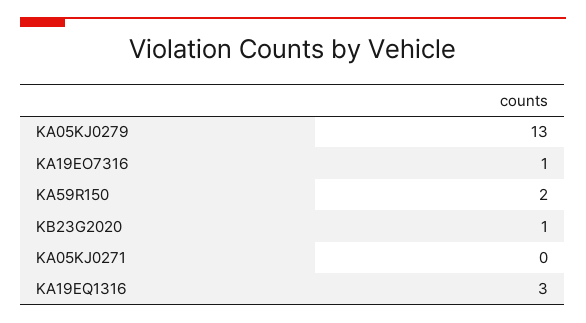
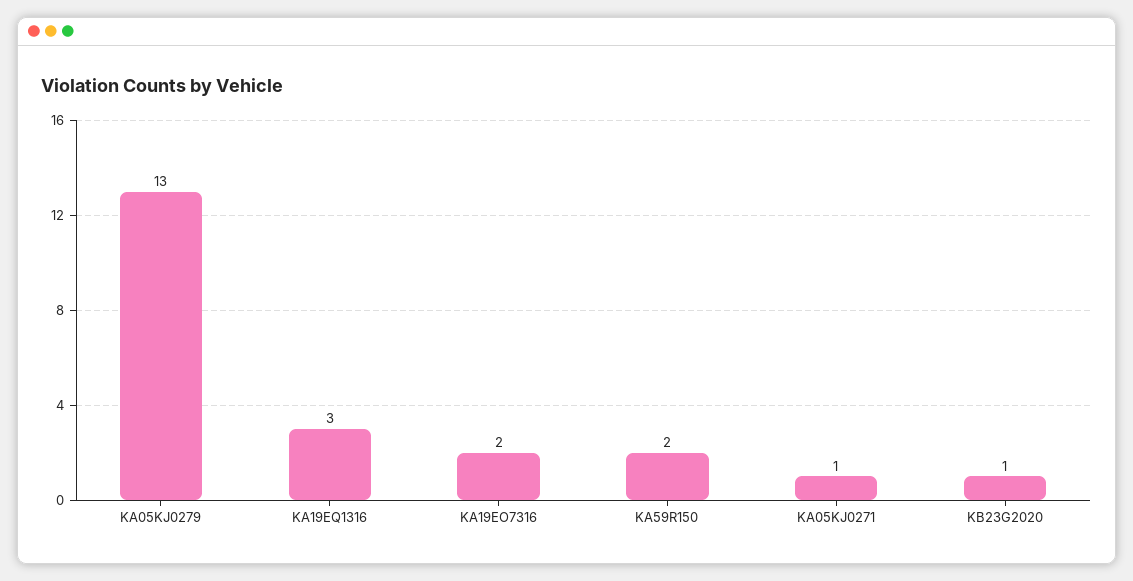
  {
    "KA05KJ0279": 13,
-   "KA19EO7316": 1,
+   "KA19EO7316": 2,
    "KA59R150": 2,
    "KB23G2020": 1,
-   "KA05KJ0271": 0,
+   "KA05KJ0271": 1,
    "KA19EQ1316": 3
  }

